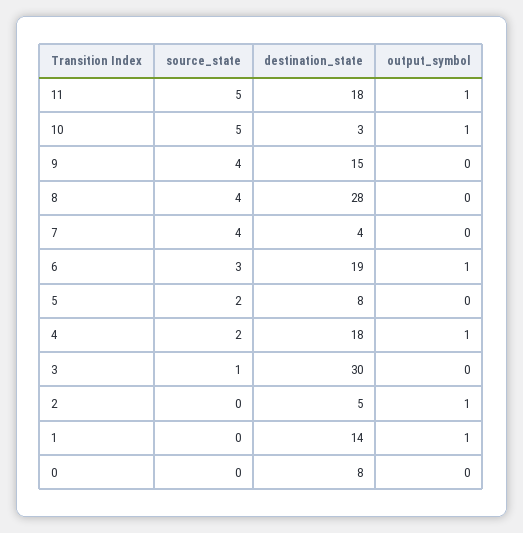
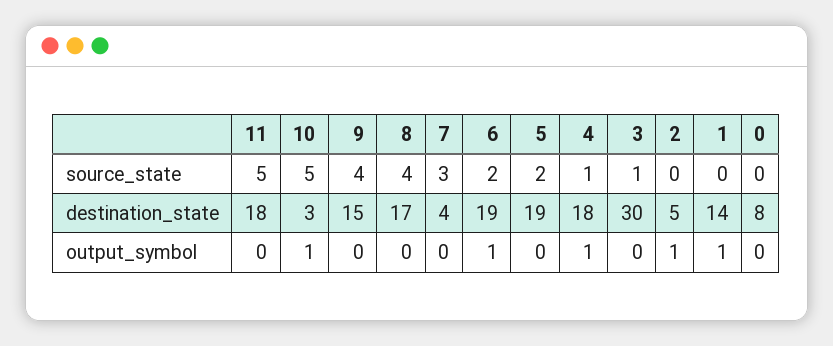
  {
    "source_state": {
      "11": 5,
      "10": 5,
      "9": 4,
      "8": 4,
-     "7": 4,
+     "7": 3,
-     "6": 3,
+     "6": 2,
      "5": 2,
-     "4": 2,
+     "4": 1,
      "3": 1,
      "2": 0,
      "1": 0,
      "0": 0
    },
    "destination_state": {
      "11": 18,
      "10": 3,
      "9": 15,
-     "8": 28,
+     "8": 17,
      "7": 4,
      "6": 19,
-     "5": 8,
+     "5": 19,
      "4": 18,
      "3": 30,
      "2": 5,
      "1": 14,
      "0": 8
    },
    "output_symbol": {
-     "11": 1,
+     "11": 0,
      "10": 1,
      "9": 0,
      "8": 0,
      "7": 0,
      "6": 1,
      "5": 0,
      "4": 1,
      "3": 0,
      "2": 1,
      "1": 1,
      "0": 0
    }
  }

